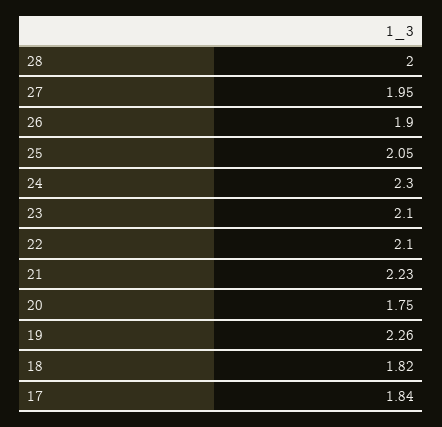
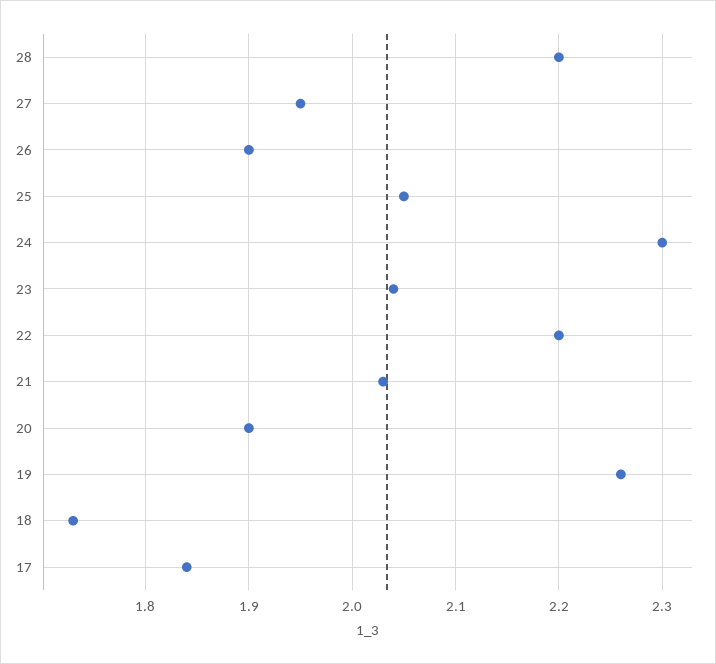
  {
-   "28": 2,
+   "28": 2.2,
    "27": 1.95,
    "26": 1.9,
    "25": 2.05,
    "24": 2.3,
-   "23": 2.1,
+   "23": 2.04,
-   "22": 2.1,
+   "22": 2.2,
-   "21": 2.23,
+   "21": 2.03,
-   "20": 1.75,
+   "20": 1.9,
    "19": 2.26,
-   "18": 1.82,
+   "18": 1.73,
    "17": 1.84
  }

